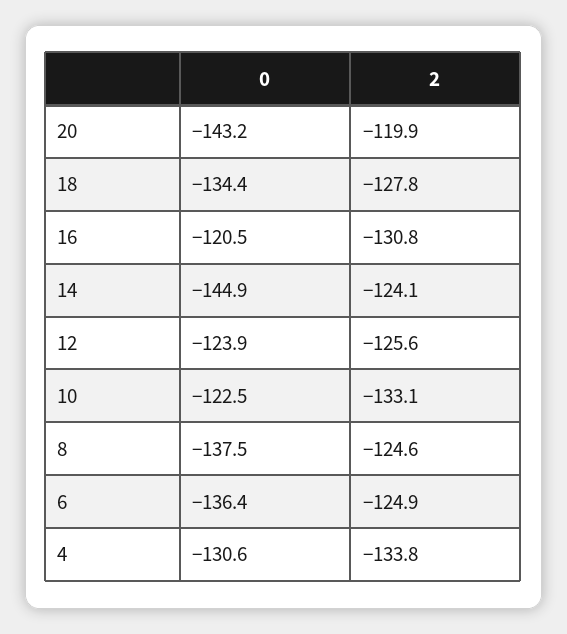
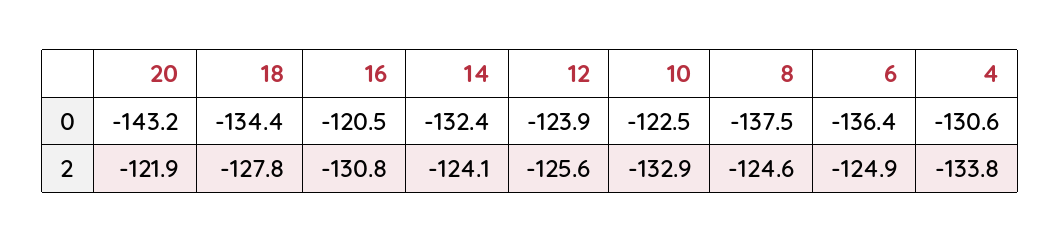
  {
    "0": {
      "20": -143.2,
      "18": -134.4,
      "16": -120.5,
-     "14": -144.9,
+     "14": -132.4,
      "12": -123.9,
      "10": -122.5,
      "8": -137.5,
      "6": -136.4,
      "4": -130.6
    },
    "2": {
-     "20": -119.9,
+     "20": -121.9,
      "18": -127.8,
      "16": -130.8,
      "14": -124.1,
      "12": -125.6,
-     "10": -133.1,
+     "10": -132.9,
      "8": -124.6,
      "6": -124.9,
      "4": -133.8
    }
  }

